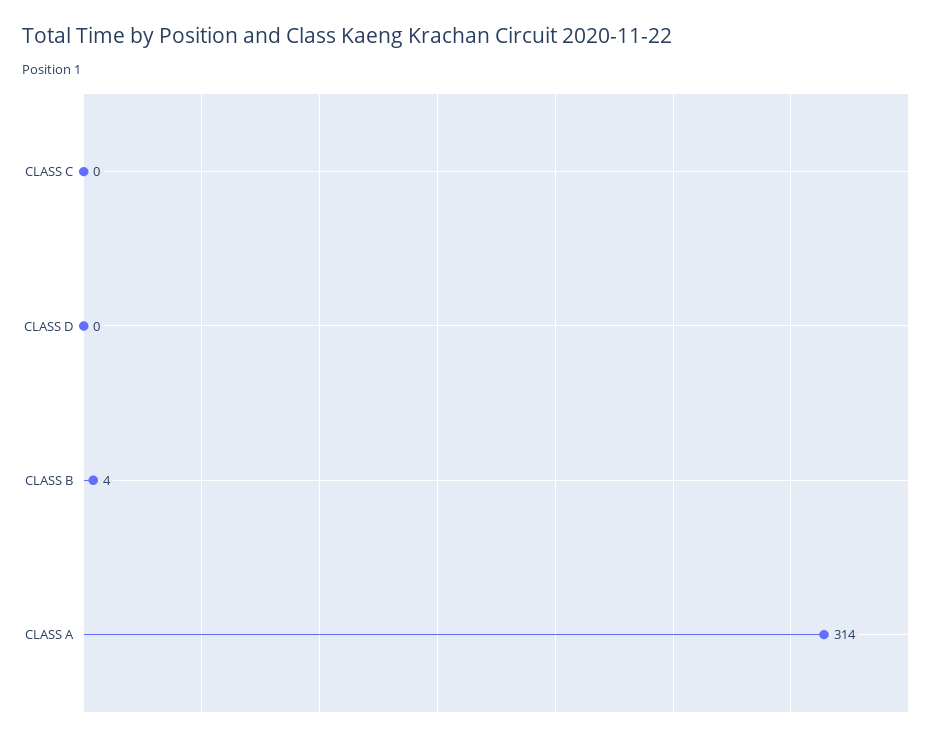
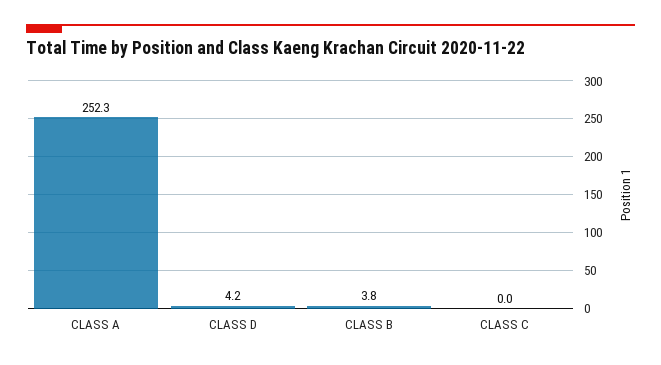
  {
    "CLASS C": 0,
-   "CLASS D": 0,
+   "CLASS D": 4.2,
    "CLASS B": 3.8,
-   "CLASS A": 314
+   "CLASS A": 252.3
  }

